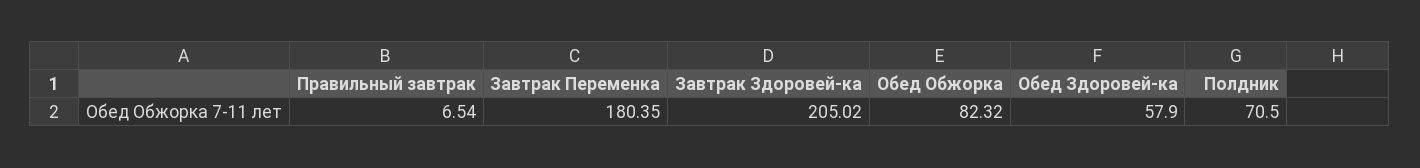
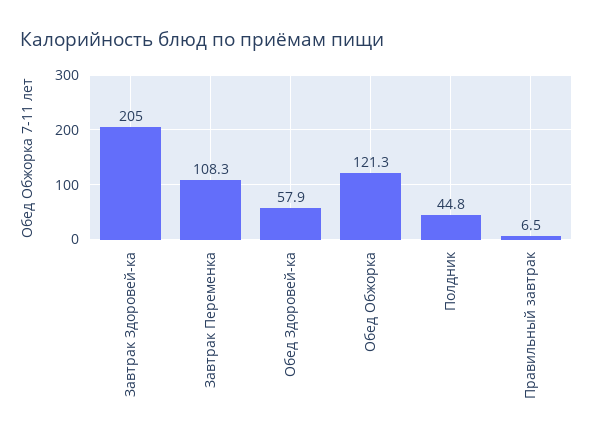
  {
    "Правильный завтрак": 6.54,
-   "Завтрак Переменка": 180.35,
+   "Завтрак Переменка": 108.3,
    "Завтрак Здоровей-ка": 205.02,
-   "Обед Обжорка": 82.32,
+   "Обед Обжорка": 121.3,
    "Обед Здоровей-ка": 57.9,
-   "Полдник": 70.5
+   "Полдник": 44.8
  }

